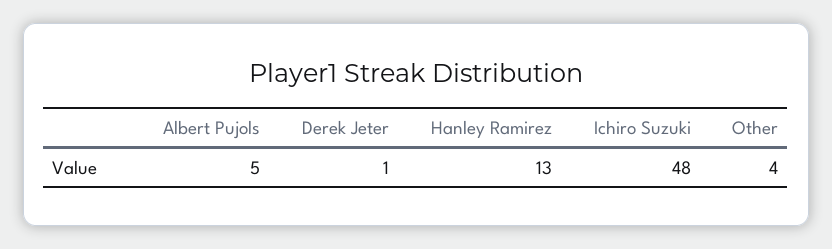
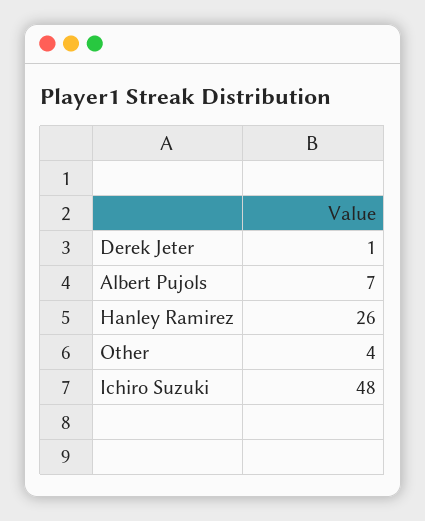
  {
-   "Albert Pujols": 5,
+   "Albert Pujols": 7,
    "Derek Jeter": 1,
-   "Hanley Ramirez": 13,
+   "Hanley Ramirez": 26,
    "Ichiro Suzuki": 48,
    "Other": 4
  }

